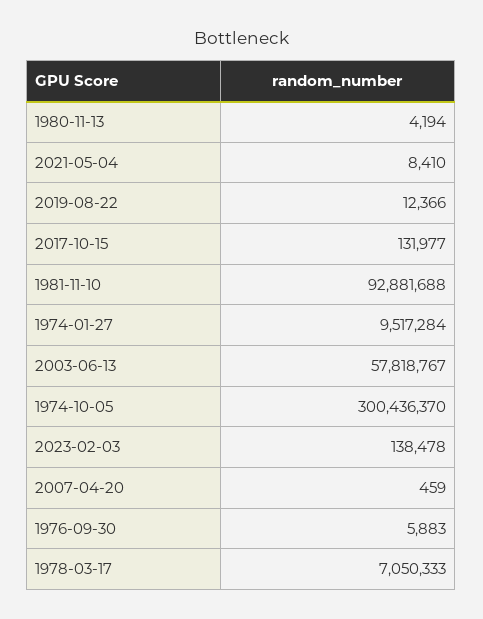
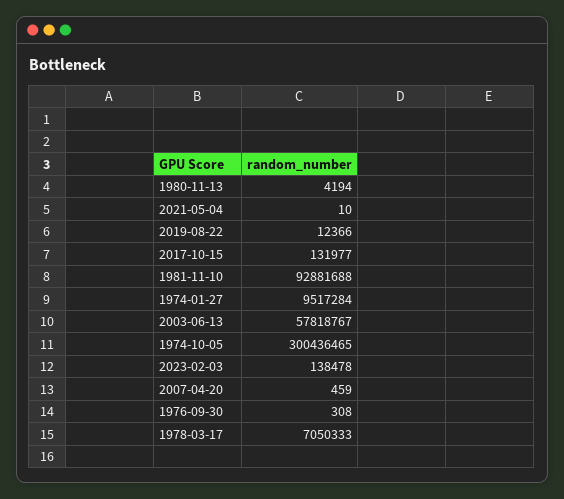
  {
    "1980-11-13": 4194,
-   "2021-05-04": 8410,
+   "2021-05-04": 10,
    "2019-08-22": 12366,
    "2017-10-15": 131977,
    "1981-11-10": 92881688,
    "1974-01-27": 9517284,
    "2003-06-13": 57818767,
-   "1974-10-05": 300436370,
+   "1974-10-05": 300436465,
    "2023-02-03": 138478,
    "2007-04-20": 459,
-   "1976-09-30": 5883,
+   "1976-09-30": 308,
    "1978-03-17": 7050333
  }

